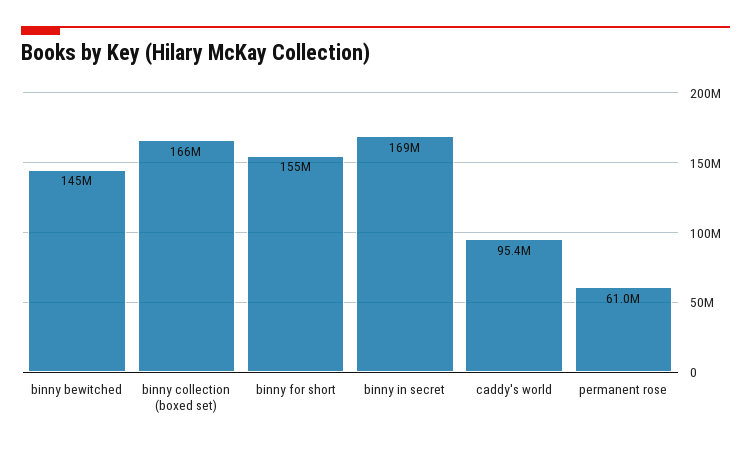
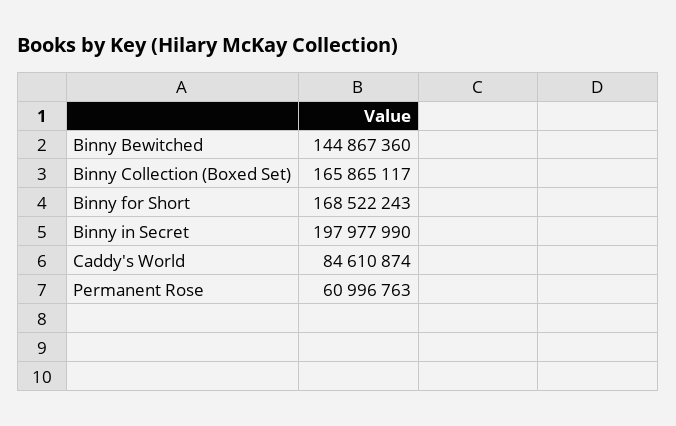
  {
    "binny bewitched": 144867360,
    "binny collection (boxed set)": 165865117,
-   "binny for short": 155000000,
+   "binny for short": 168522243,
-   "binny in secret": 169000000,
+   "binny in secret": 197977990,
-   "caddy's world": 95400000,
+   "caddy's world": 84610874,
    "permanent rose": 60996763
  }

